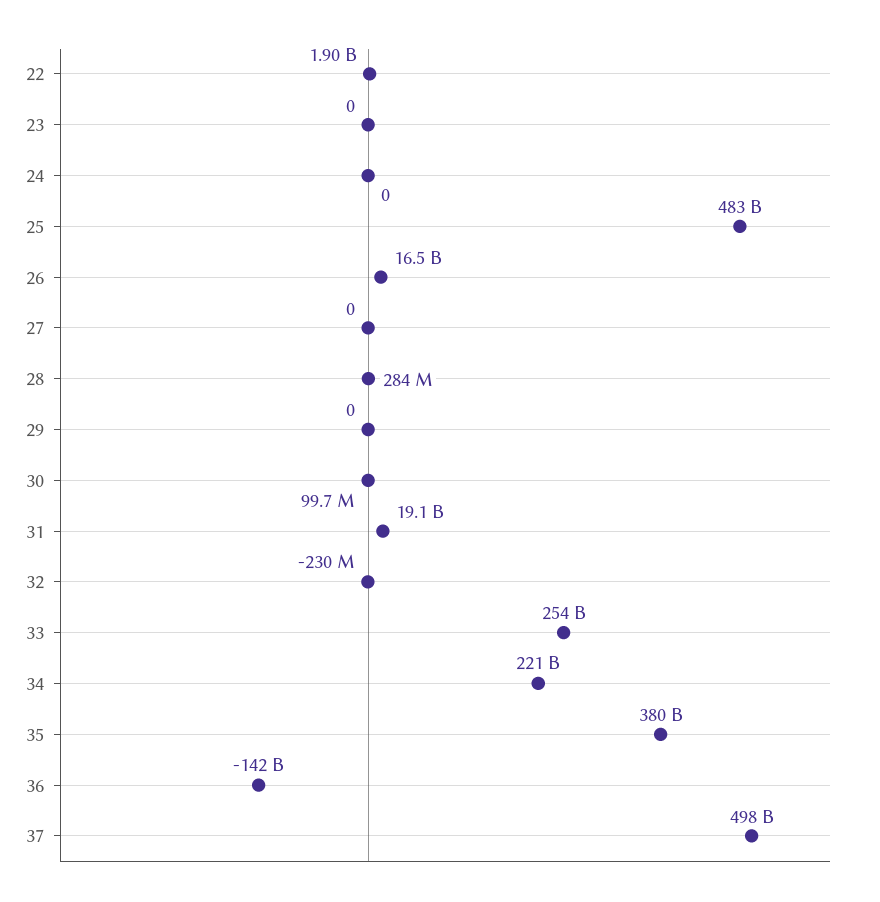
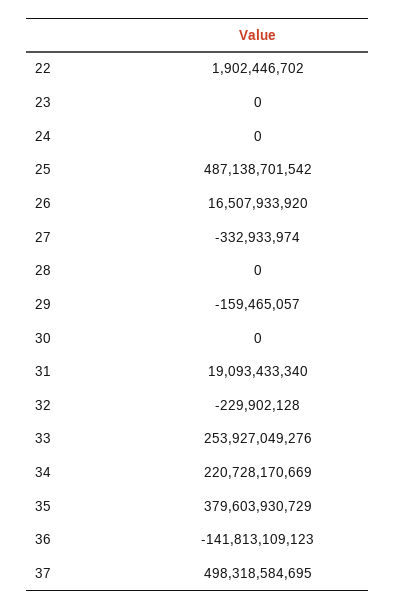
  {
    "22": 1902446702,
    "23": 0,
    "24": 0,
-   "25": 483000000000,
+   "25": 487138701542,
    "26": 16507933920,
-   "27": 0,
+   "27": -332933974,
-   "28": 284000000,
+   "28": 0,
-   "29": 0,
+   "29": -159465057,
-   "30": 99700000,
+   "30": 0,
    "31": 19093433340,
    "32": -229902128,
    "33": 253927049276,
    "34": 220728170669,
    "35": 379603930729,
    "36": -141813109123,
    "37": 498318584695
  }

